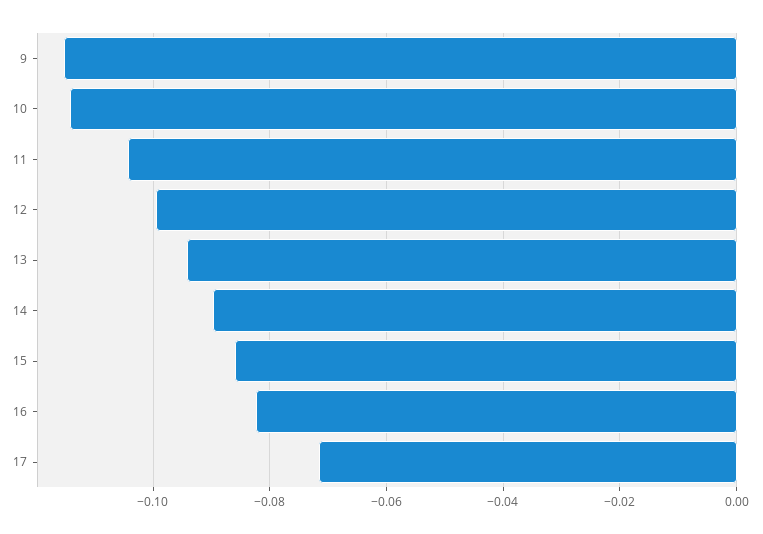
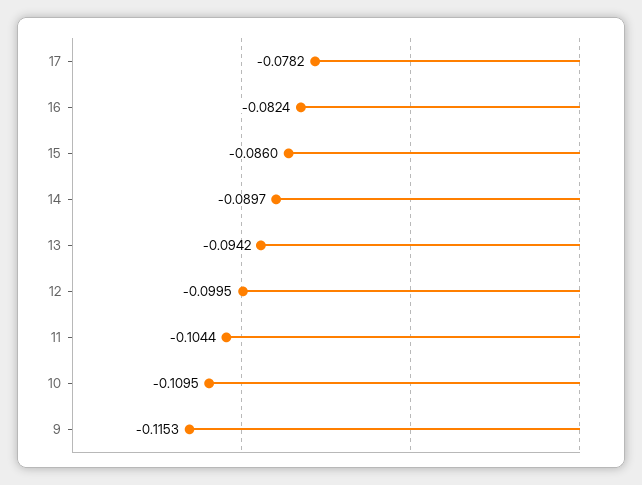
  {
    "9": -0.1153,
-   "10": -0.114,
+   "10": -0.1095,
    "11": -0.1044,
    "12": -0.0995,
    "13": -0.0942,
    "14": -0.0897,
    "15": -0.086,
    "16": -0.0824,
-   "17": -0.072
+   "17": -0.0782
  }

